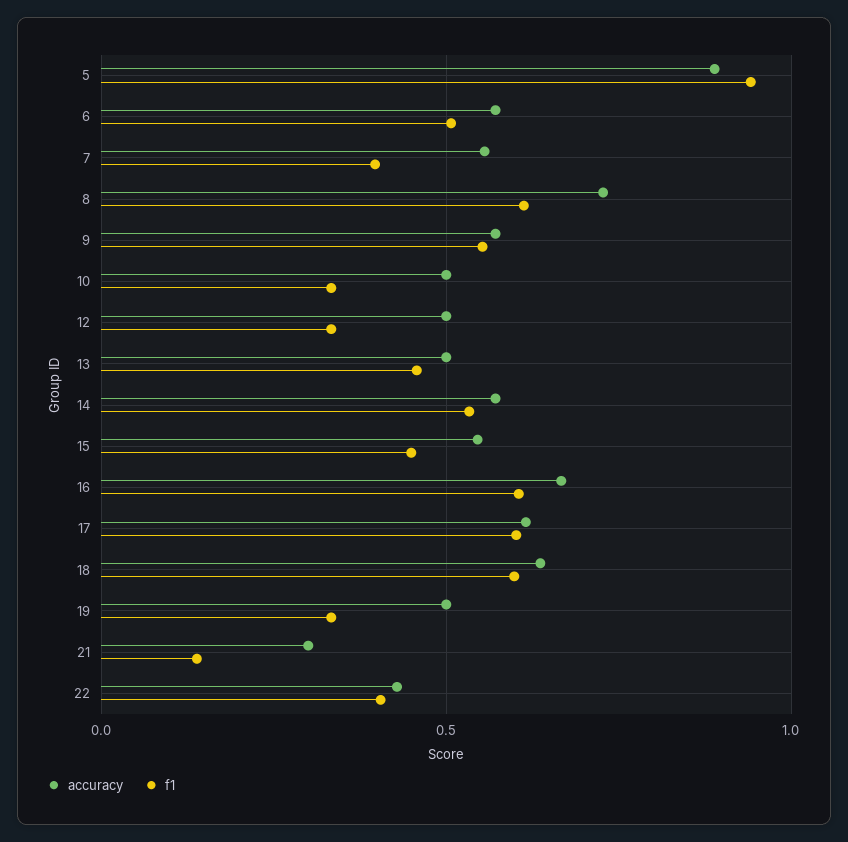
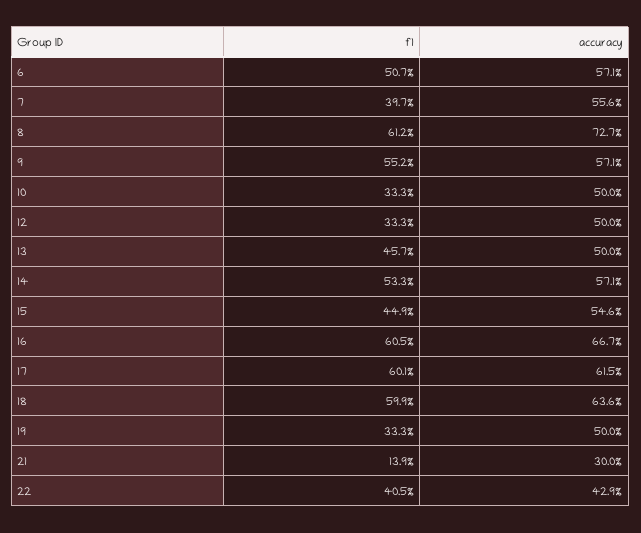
  {
    "accuracy": {
-     "5": 0.9,
      "6": 0.571,
      "7": 0.556,
      "8": 0.727,
      "9": 0.571,
      "10": 0.5,
      "12": 0.5,
      "13": 0.5,
      "14": 0.571,
      "15": 0.546,
      "16": 0.667,
      "17": 0.615,
      "18": 0.636,
      "19": 0.5,
      "21": 0.3,
      "22": 0.429
    },
    "f1": {
-     "5": 0.95,
      "6": 0.507,
      "7": 0.397,
      "8": 0.612,
      "9": 0.552,
      "10": 0.333,
      "12": 0.333,
      "13": 0.457,
      "14": 0.533,
      "15": 0.449,
      "16": 0.605,
      "17": 0.601,
      "18": 0.599,
      "19": 0.333,
      "21": 0.139,
      "22": 0.405
    }
  }

